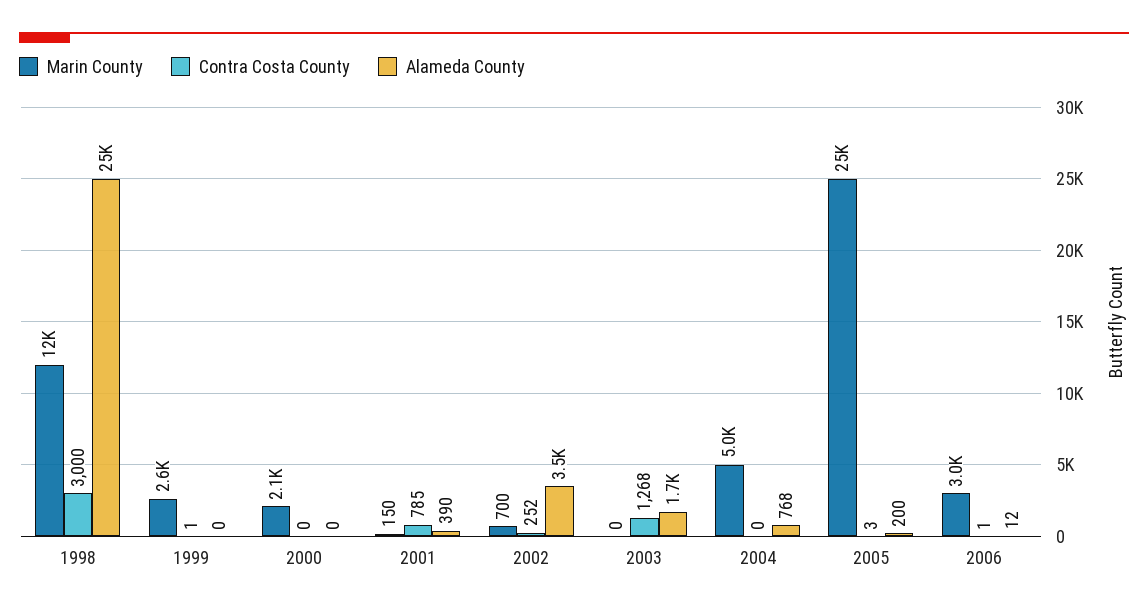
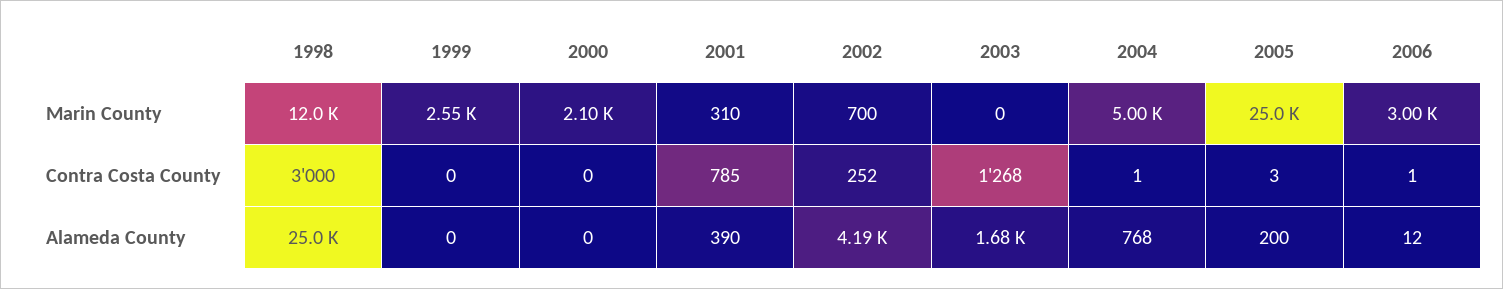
  {
    "Marin County": {
      "1998": 12000,
      "1999": 2550,
      "2000": 2100,
-     "2001": 150,
+     "2001": 310,
      "2002": 700,
      "2003": 0,
      "2004": 5000,
      "2005": 25000,
      "2006": 3000
    },
    "Contra Costa County": {
      "1998": 3000,
-     "1999": 1,
+     "1999": 0,
      "2000": 0,
      "2001": 785,
      "2002": 252,
      "2003": 1268,
-     "2004": 0,
+     "2004": 1,
      "2005": 3,
      "2006": 1
    },
    "Alameda County": {
      "1998": 25000,
      "1999": 0,
      "2000": 0,
      "2001": 390,
-     "2002": 3500,
+     "2002": 4190,
      "2003": 1680,
      "2004": 768,
      "2005": 200,
      "2006": 12
    }
  }

